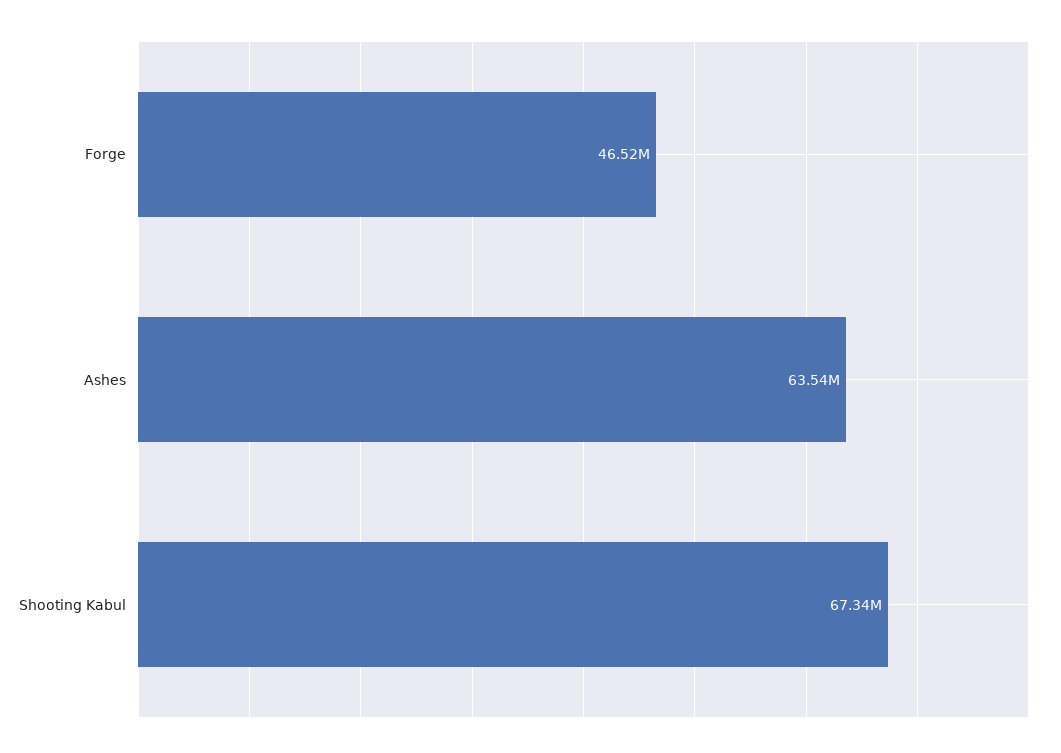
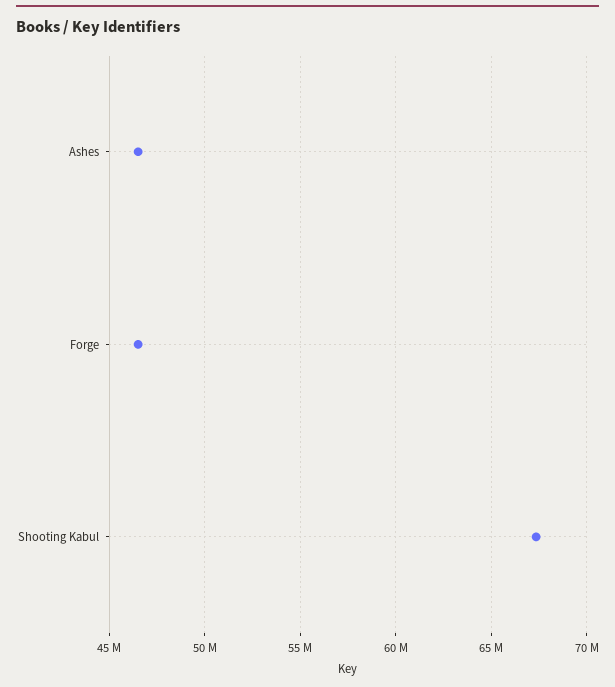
  {
    "Forge": 46520000,
-   "Ashes": 63540000,
+   "Ashes": 46500000,
    "Shooting Kabul": 67340000
  }

